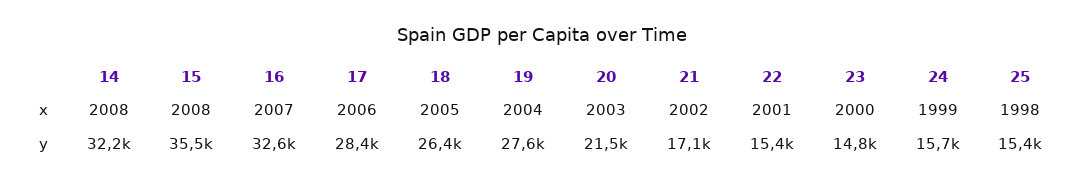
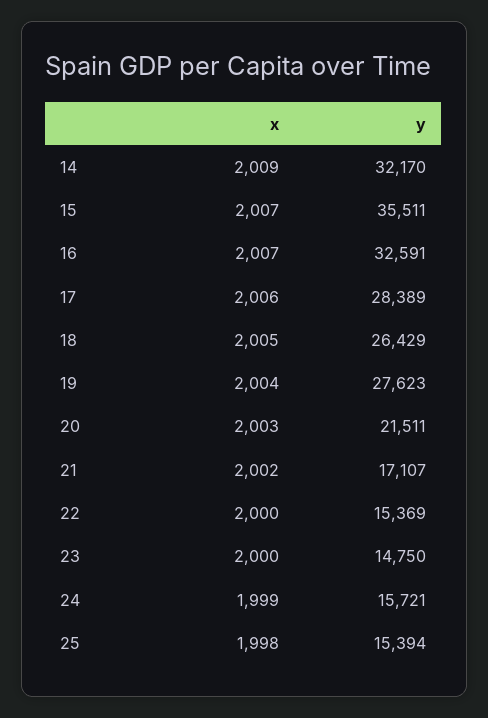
  {
    "14": {
-     "x": 2008,
+     "x": 2009,
      "y": 32170
    },
    "15": {
-     "x": 2008,
+     "x": 2007,
      "y": 35511
    },
    "16": {
      "x": 2007,
      "y": 32591
    },
    "17": {
      "x": 2006,
      "y": 28389
    },
    "18": {
      "x": 2005,
      "y": 26429
    },
    "19": {
      "x": 2004,
      "y": 27623
    },
    "20": {
      "x": 2003,
      "y": 21511
    },
    "21": {
      "x": 2002,
      "y": 17107
    },
    "22": {
-     "x": 2001,
+     "x": 2000,
      "y": 15369
    },
    "23": {
      "x": 2000,
      "y": 14750
    },
    "24": {
      "x": 1999,
      "y": 15721
    },
    "25": {
      "x": 1998,
      "y": 15394
    }
  }

